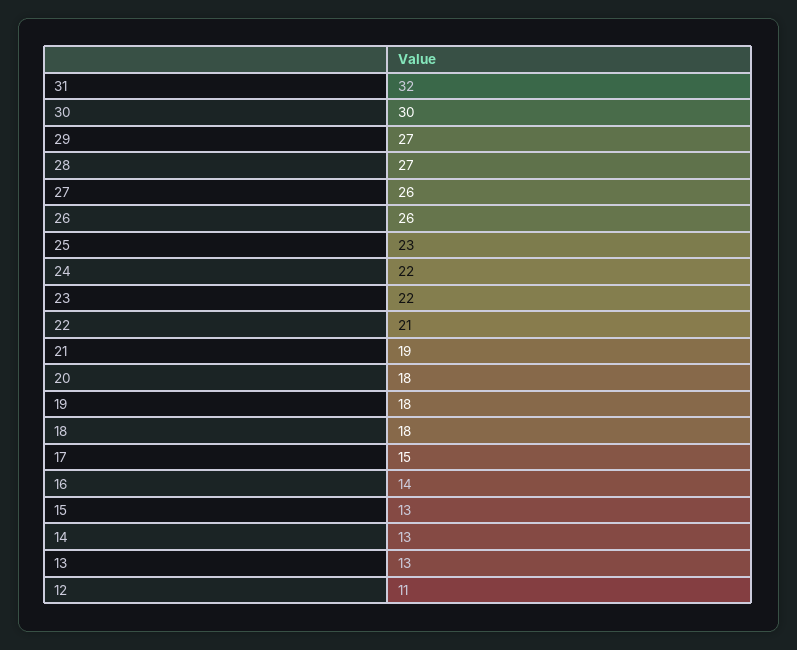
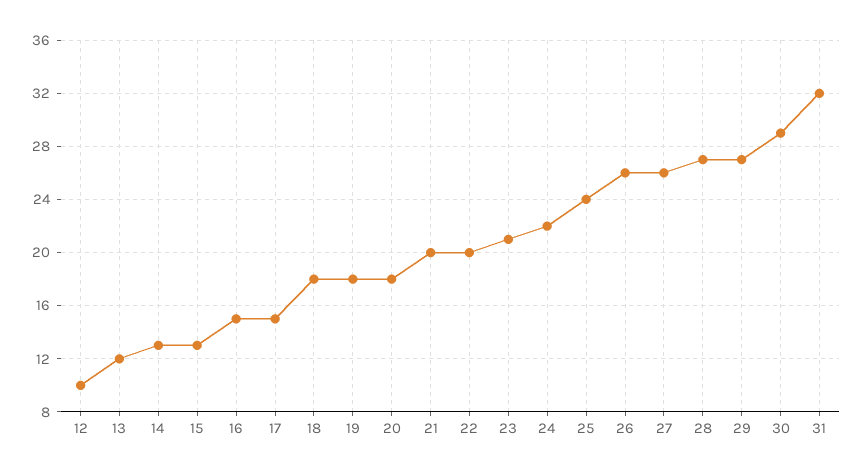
  {
    "31": 32,
-   "30": 30,
+   "30": 29,
    "29": 27,
    "28": 27,
    "27": 26,
    "26": 26,
-   "25": 23,
+   "25": 24,
    "24": 22,
-   "23": 22,
+   "23": 21,
-   "22": 21,
+   "22": 20,
-   "21": 19,
+   "21": 20,
    "20": 18,
    "19": 18,
    "18": 18,
    "17": 15,
-   "16": 14,
+   "16": 15,
    "15": 13,
    "14": 13,
-   "13": 13,
+   "13": 12,
-   "12": 11
+   "12": 10
  }

